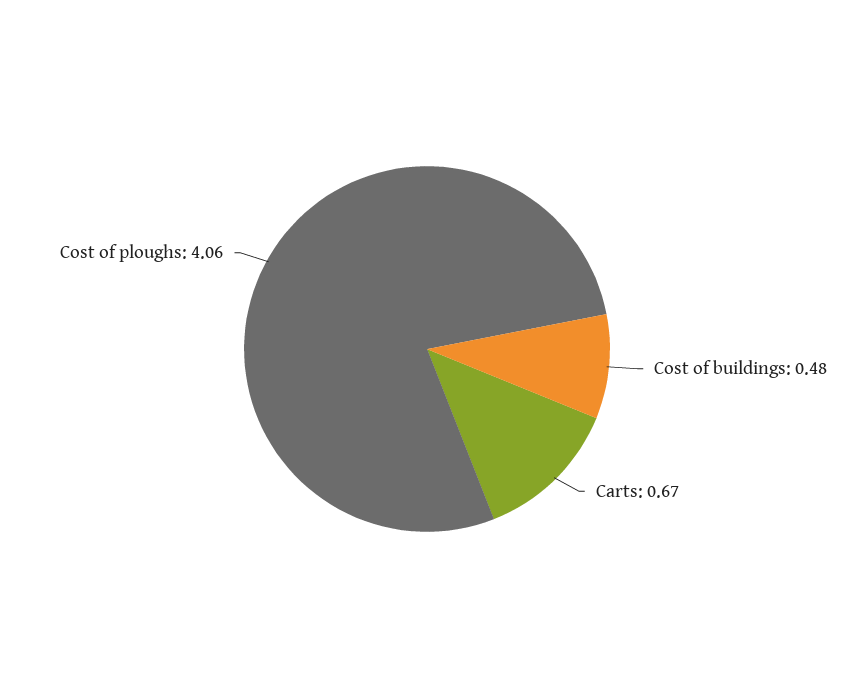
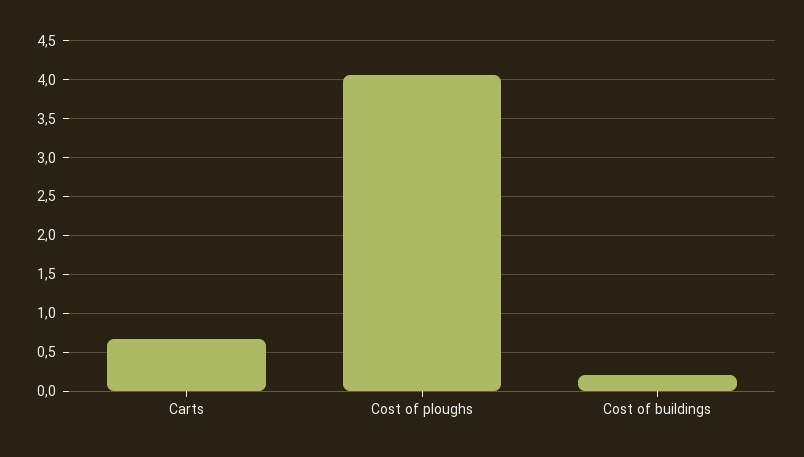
  {
-   "Cost of buildings": 0.48,
+   "Cost of buildings": 0.2,
    "Carts": 0.67,
    "Cost of ploughs": 4.06
  }

